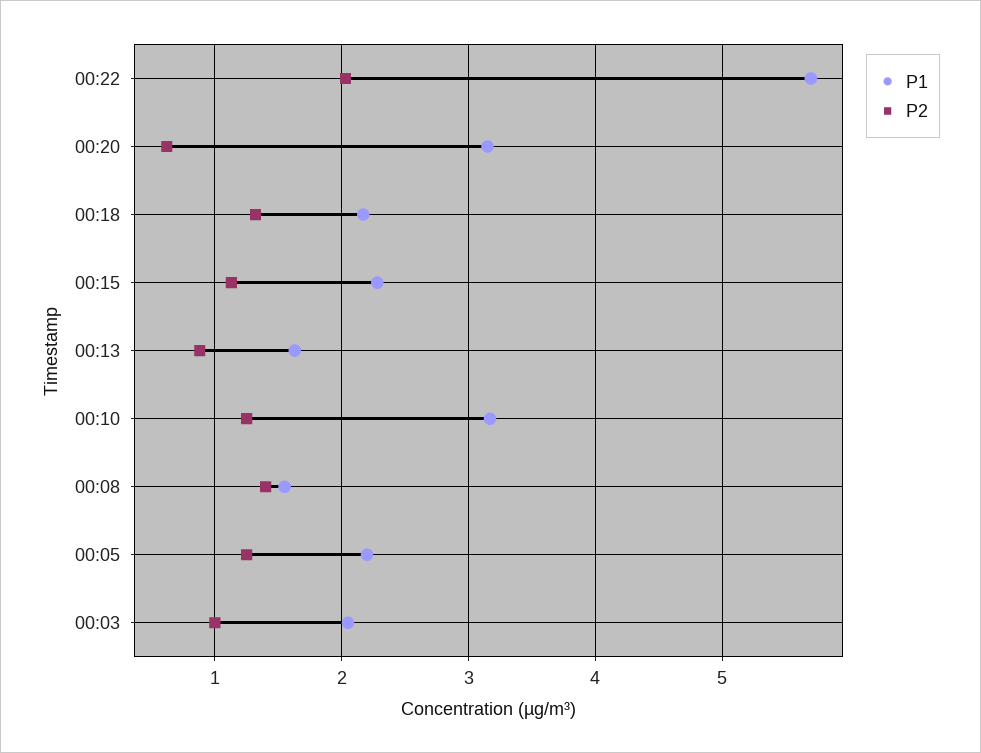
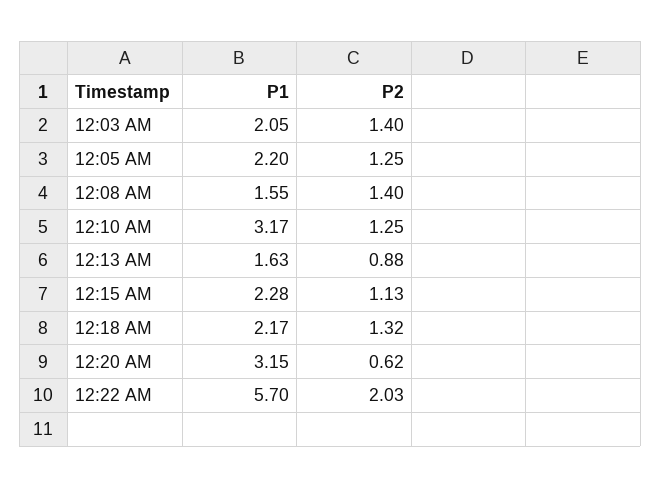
  {
    "P1": {
      "00:22": 5.7,
      "00:20": 3.15,
      "00:18": 2.17,
      "00:15": 2.28,
      "00:13": 1.63,
      "00:10": 3.17,
      "00:08": 1.55,
      "00:05": 2.2,
      "00:03": 2.05
    },
    "P2": {
      "00:22": 2.03,
      "00:20": 0.62,
      "00:18": 1.32,
      "00:15": 1.13,
      "00:13": 0.88,
      "00:10": 1.25,
      "00:08": 1.4,
      "00:05": 1.25,
-     "00:03": 1
+     "00:03": 1.4
    }
  }

